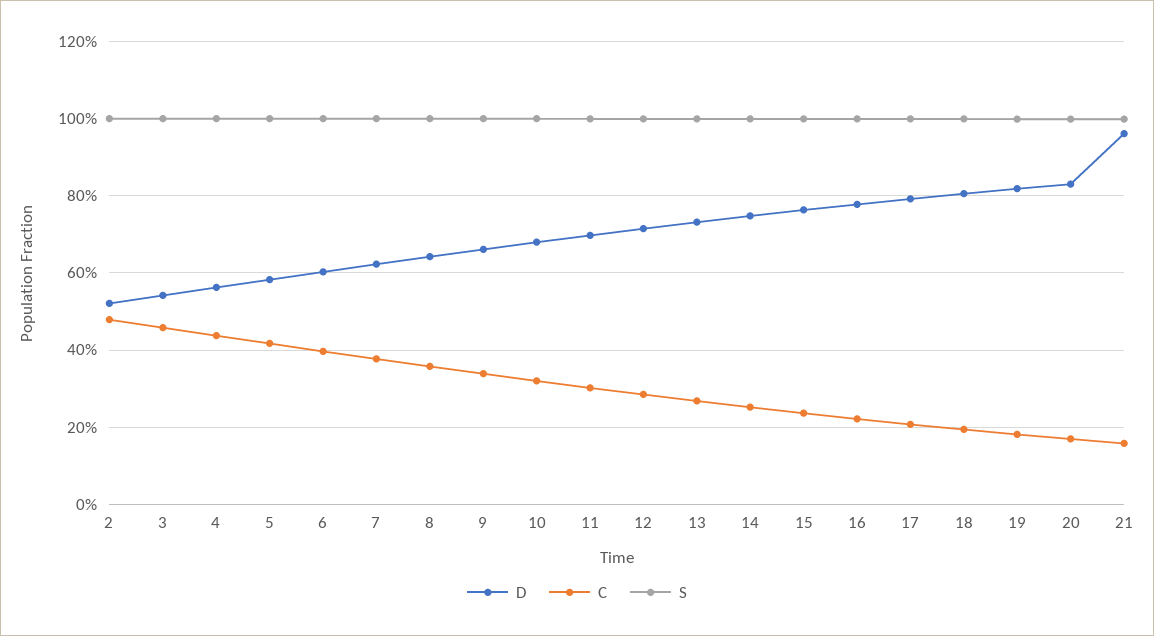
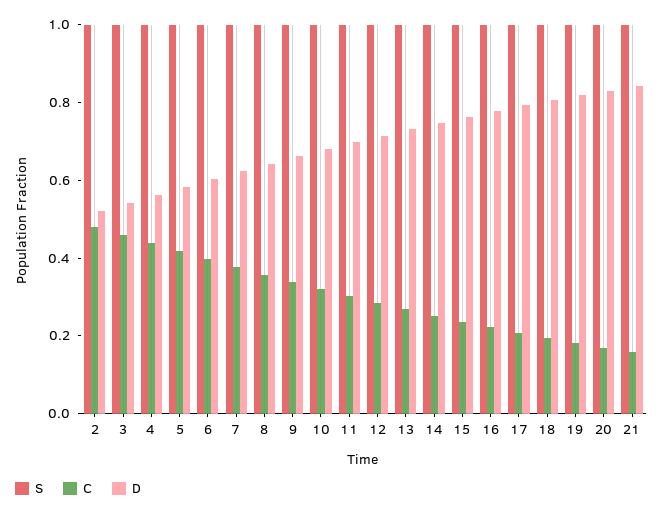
  {
    "D": {
      "2": 0.52,
      "3": 0.54,
      "4": 0.56,
      "5": 0.58,
      "6": 0.6,
      "7": 0.62,
      "8": 0.64,
      "9": 0.66,
      "10": 0.68,
      "11": 0.7,
      "12": 0.72,
      "13": 0.74,
      "14": 0.74,
      "15": 0.76,
      "16": 0.78,
      "17": 0.8,
      "18": 0.8,
      "19": 0.82,
      "20": 0.84,
-     "21": 0.96
+     "21": 0.85
    },
    "C": {
      "2": 0.48,
      "3": 0.46,
      "4": 0.44,
      "5": 0.42,
      "6": 0.4,
      "7": 0.38,
      "8": 0.36,
      "9": 0.34,
      "10": 0.32,
      "11": 0.3,
      "12": 0.28,
      "13": 0.26,
      "14": 0.26,
      "15": 0.24,
      "16": 0.22,
      "17": 0.2,
      "18": 0.2,
      "19": 0.18,
      "20": 0.16,
      "21": 0.16
    },
    "S": {
      "2": 1,
      "3": 1,
      "4": 1,
      "5": 1,
      "6": 1,
      "7": 1,
      "8": 1,
      "9": 1,
      "10": 1,
      "11": 1,
      "12": 1,
      "13": 1,
      "14": 1,
      "15": 1,
      "16": 1,
      "17": 1,
      "18": 1,
      "19": 1,
      "20": 1,
      "21": 1
    }
  }

